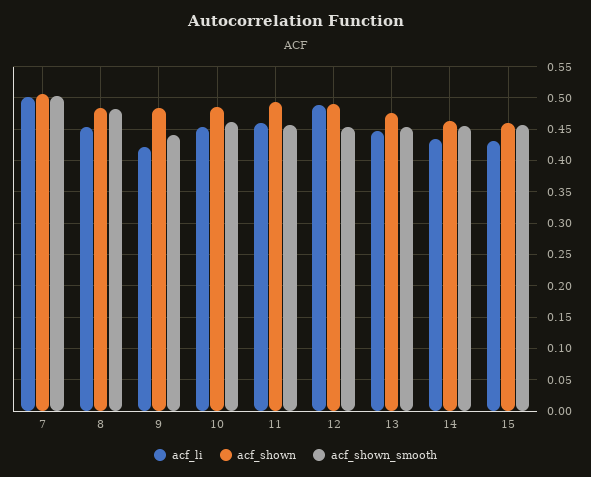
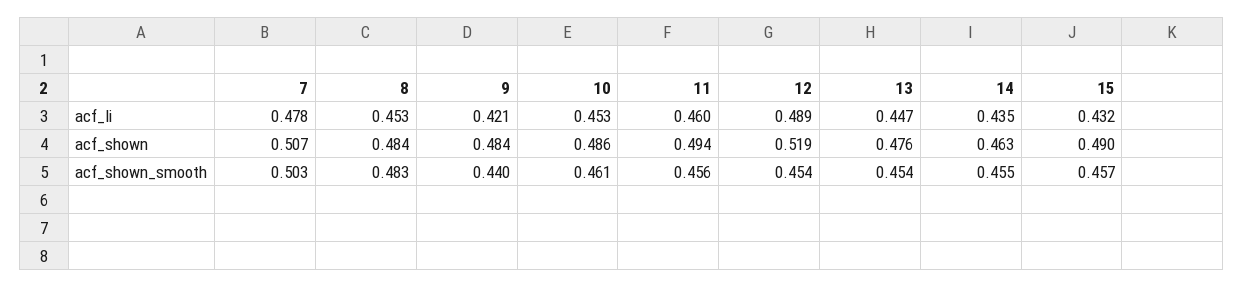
  {
    "acf_li": {
-     "7": 0.5,
+     "7": 0.478,
      "8": 0.453,
      "9": 0.421,
      "10": 0.453,
      "11": 0.46,
      "12": 0.489,
      "13": 0.447,
      "14": 0.435,
      "15": 0.432
    },
    "acf_shown": {
      "7": 0.507,
      "8": 0.484,
      "9": 0.484,
      "10": 0.486,
      "11": 0.494,
-     "12": 0.49,
+     "12": 0.519,
      "13": 0.476,
      "14": 0.463,
-     "15": 0.46
+     "15": 0.49
    },
    "acf_shown_smooth": {
      "7": 0.503,
      "8": 0.483,
      "9": 0.44,
      "10": 0.461,
      "11": 0.456,
      "12": 0.454,
      "13": 0.454,
      "14": 0.455,
      "15": 0.457
    }
  }

